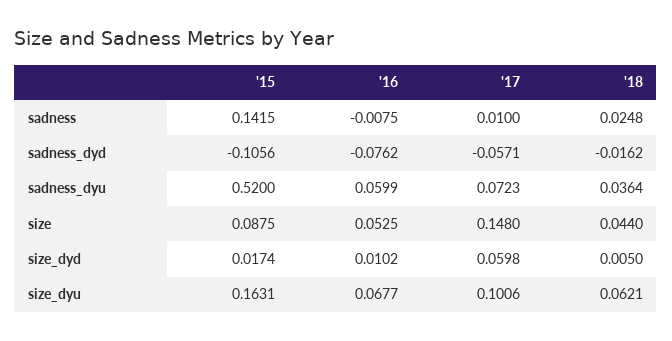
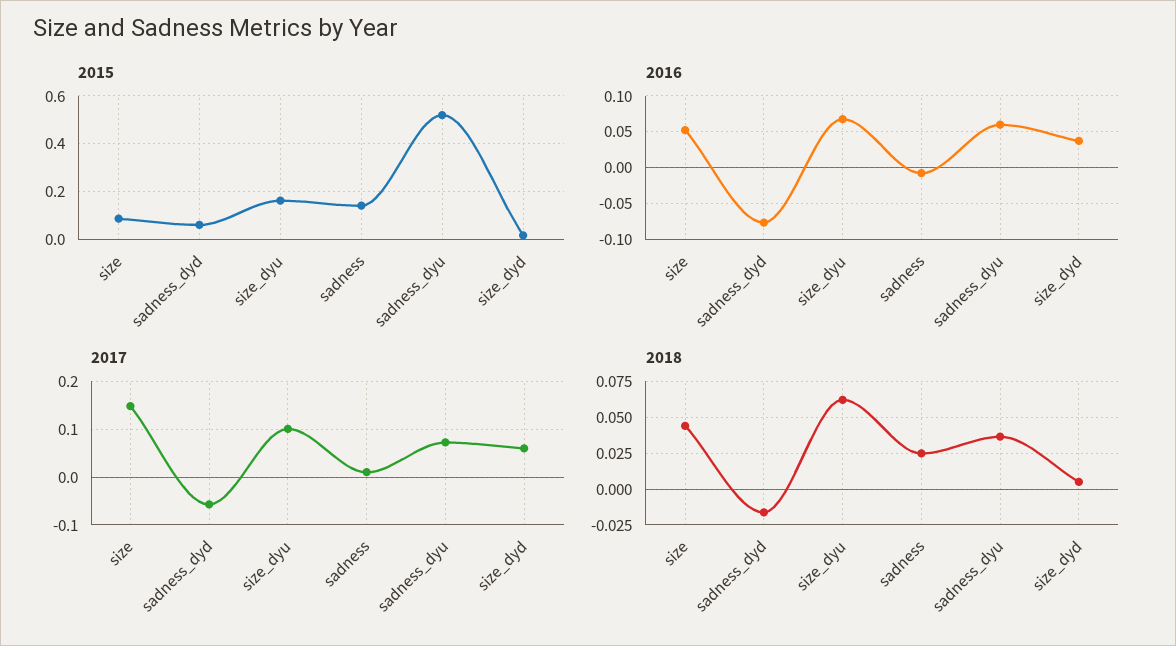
  {
    "'15": {
      "sadness": 0.1415,
-     "sadness_dyd": -0.1056,
+     "sadness_dyd": 0.05,
      "sadness_dyu": 0.52,
      "size": 0.0875,
      "size_dyd": 0.0174,
      "size_dyu": 0.1631
    },
    "'16": {
      "sadness": -0.0075,
      "sadness_dyd": -0.0762,
      "sadness_dyu": 0.0599,
      "size": 0.0525,
-     "size_dyd": 0.0102,
+     "size_dyd": 0.04,
      "size_dyu": 0.0677
    },
    "'17": {
      "sadness": 0.01,
      "sadness_dyd": -0.0571,
      "sadness_dyu": 0.0723,
      "size": 0.148,
      "size_dyd": 0.0598,
      "size_dyu": 0.1006
    },
    "'18": {
      "sadness": 0.0248,
      "sadness_dyd": -0.0162,
      "sadness_dyu": 0.0364,
      "size": 0.044,
      "size_dyd": 0.005,
      "size_dyu": 0.0621
    }
  }

